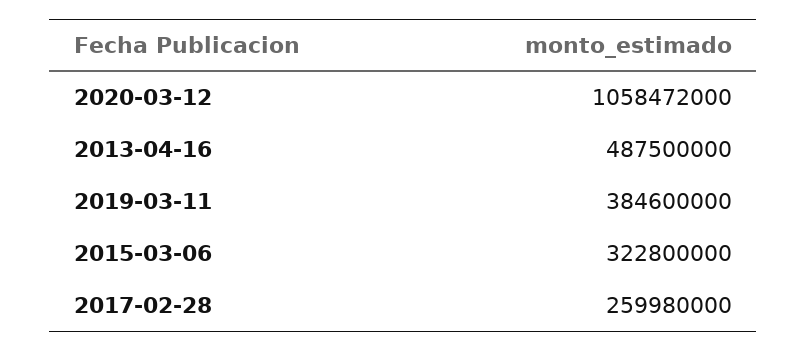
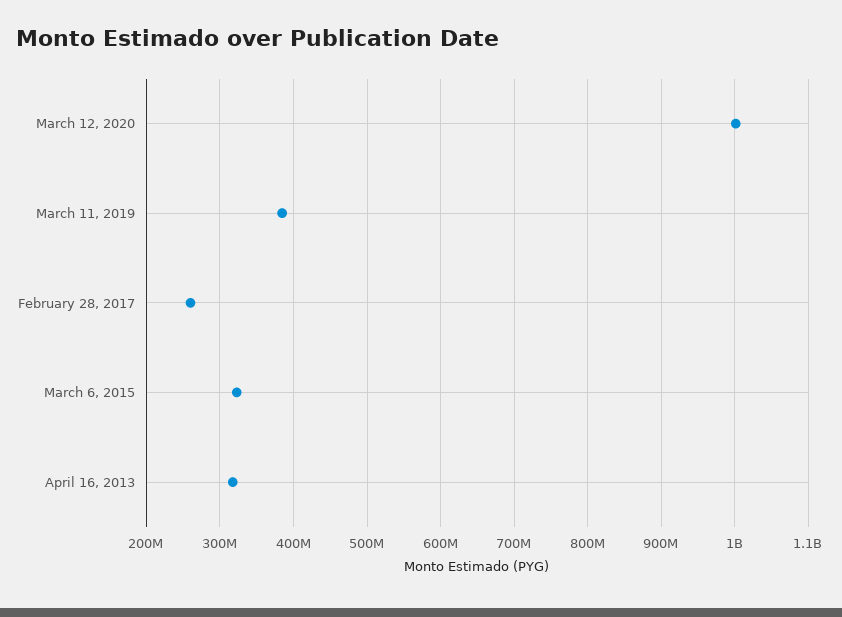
  {
-   "2020-03-12": 1058472000,
+   "2020-03-12": 1000000000,
-   "2013-04-16": 487500000,
+   "2013-04-16": 320000000,
    "2019-03-11": 384600000,
    "2015-03-06": 322800000,
    "2017-02-28": 259980000
  }

